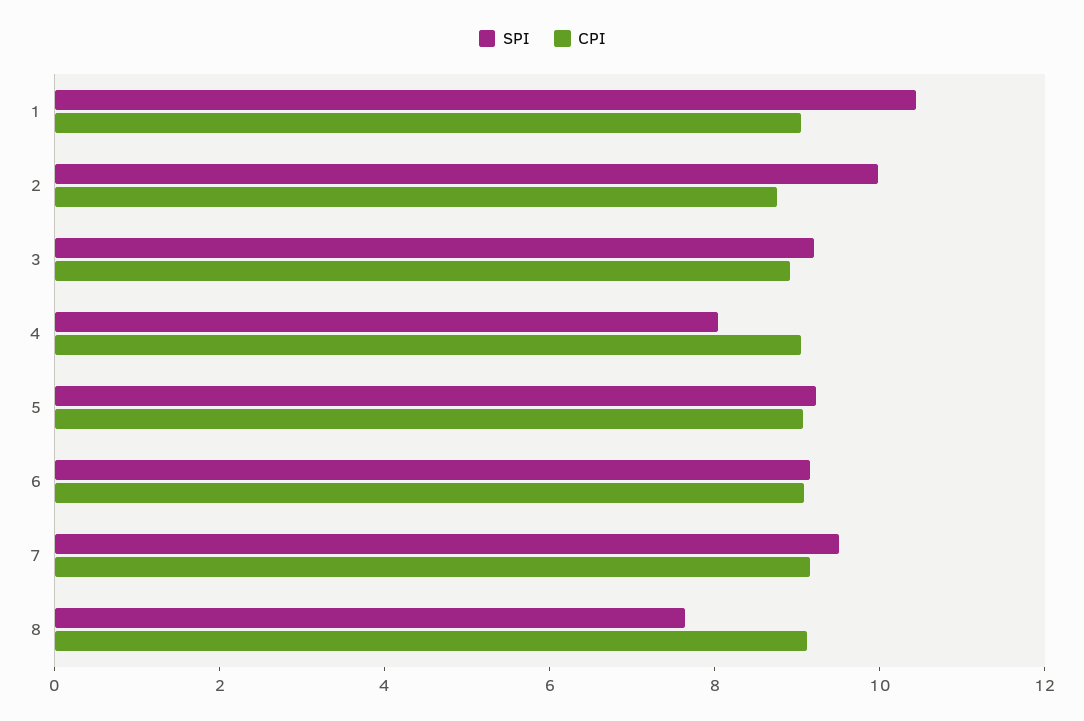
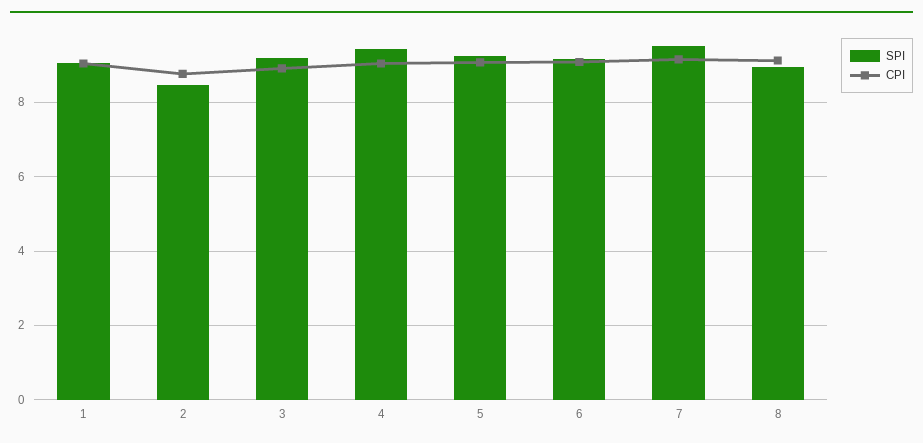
  {
    "SPI": {
-     "1": 10.5,
+     "1": 9,
-     "2": 10,
+     "2": 8.4,
      "3": 9.2,
-     "4": 8,
+     "4": 9.4,
      "5": 9.2,
      "6": 9.2,
      "7": 9.6,
-     "8": 7.5
+     "8": 9
    },
    "CPI": {
      "1": 9,
      "2": 8.8,
      "3": 9,
      "4": 9,
      "5": 9,
      "6": 9,
      "7": 9.2,
      "8": 9.2
    }
  }

